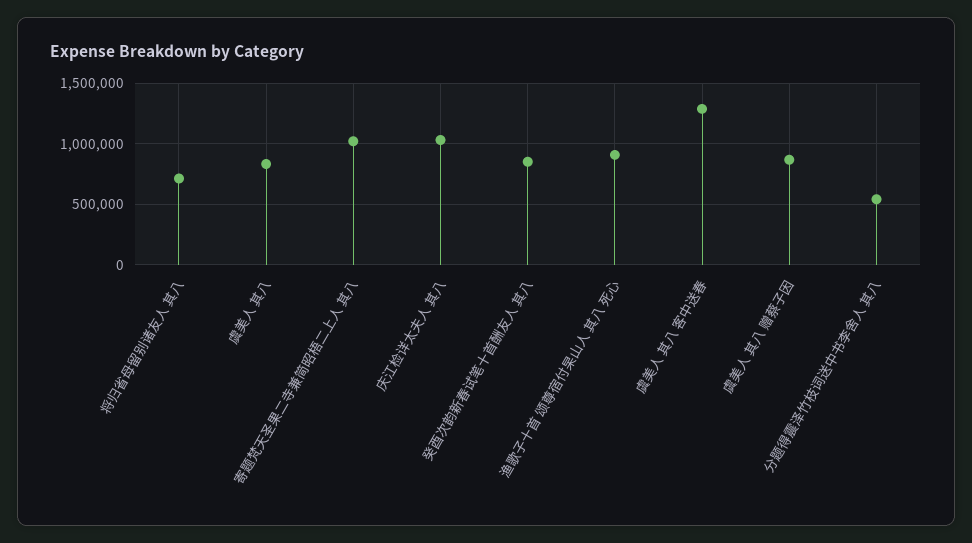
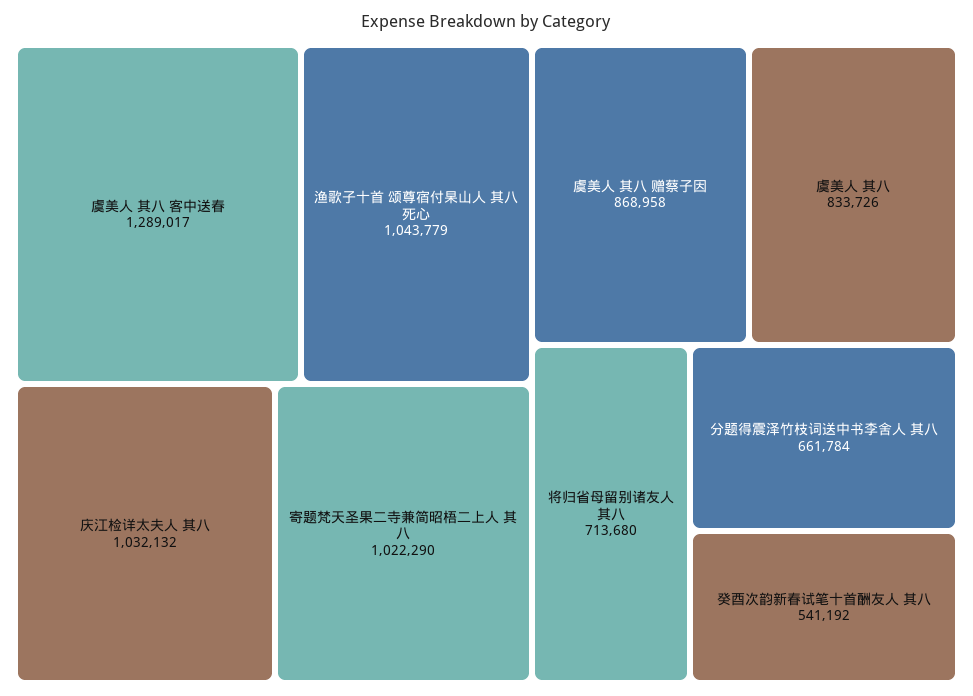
  {
    "将归省母留别诸友人 其八": 713680,
    "虞美人 其八": 833726,
    "寄题梵天圣果二寺兼简昭梧二上人 其八": 1022290,
    "庆江检详太夫人 其八": 1032132,
-   "癸酉次韵新春试笔十首酬友人 其八": 850000,
+   "癸酉次韵新春试笔十首酬友人 其八": 541192,
-   "渔歌子十首 颂尊宿付杲山人 其八 死心": 900000,
+   "渔歌子十首 颂尊宿付杲山人 其八 死心": 1043779,
    "虞美人 其八 客中送春": 1289017,
    "虞美人 其八 赠蔡子因": 868958,
-   "分题得震泽竹枝词送中书李舍人 其八": 550000
+   "分题得震泽竹枝词送中书李舍人 其八": 661784
  }

